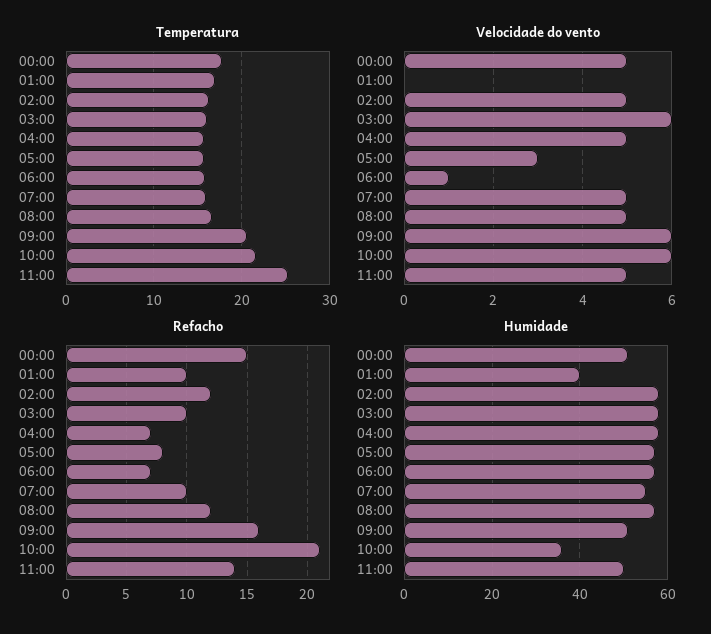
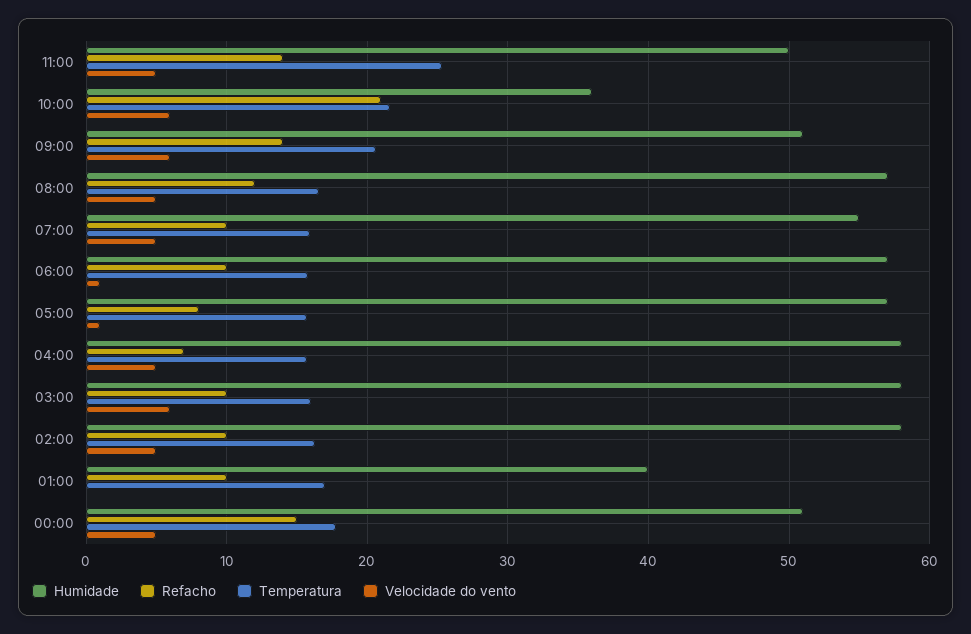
  {
    "Temperatura": {
      "00:00": 18,
      "01:00": 17,
      "02:00": 16,
      "03:00": 16,
      "04:00": 16,
      "05:00": 16,
      "06:00": 16,
      "07:00": 16,
      "08:00": 17,
      "09:00": 21,
      "10:00": 22,
      "11:00": 25
    },
    "Velocidade do vento": {
      "00:00": 5,
      "01:00": 0,
      "02:00": 5,
      "03:00": 6,
      "04:00": 5,
-     "05:00": 3,
+     "05:00": 1,
      "06:00": 1,
      "07:00": 5,
      "08:00": 5,
      "09:00": 6,
      "10:00": 6,
      "11:00": 5
    },
    "Refacho": {
      "00:00": 15,
      "01:00": 10,
-     "02:00": 12,
+     "02:00": 10,
      "03:00": 10,
      "04:00": 7,
      "05:00": 8,
-     "06:00": 7,
+     "06:00": 10,
      "07:00": 10,
      "08:00": 12,
-     "09:00": 16,
+     "09:00": 14,
      "10:00": 21,
      "11:00": 14
    },
    "Humidade": {
      "00:00": 51,
      "01:00": 40,
      "02:00": 58,
      "03:00": 58,
      "04:00": 58,
      "05:00": 57,
      "06:00": 57,
      "07:00": 55,
      "08:00": 57,
      "09:00": 51,
      "10:00": 36,
      "11:00": 50
    }
  }

